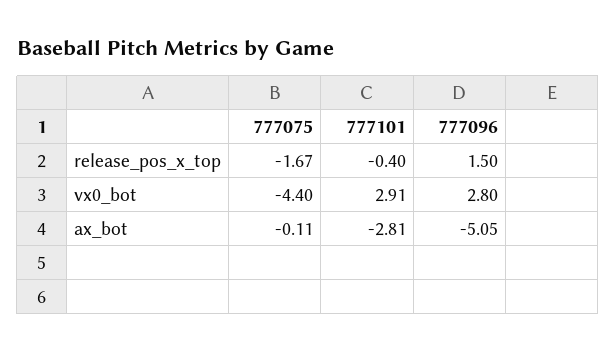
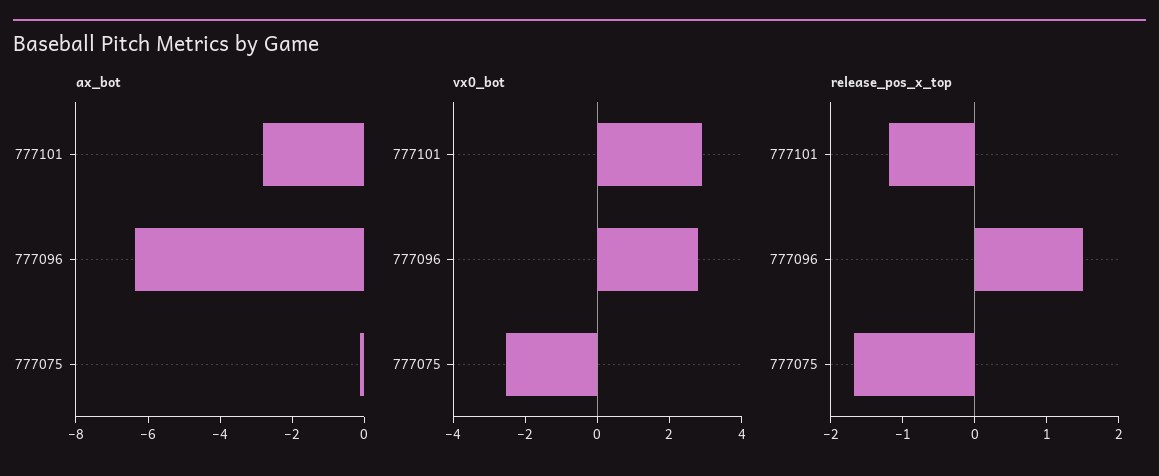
  {
    "release_pos_x_top": {
      "777075": -1.67,
-     "777101": -0.4,
+     "777101": -1.2,
      "777096": 1.5
    },
    "vx0_bot": {
-     "777075": -4.4,
+     "777075": -2.5,
      "777101": 2.91,
      "777096": 2.8
    },
    "ax_bot": {
      "777075": -0.11,
      "777101": -2.81,
-     "777096": -5.05
+     "777096": -6.5
    }
  }

